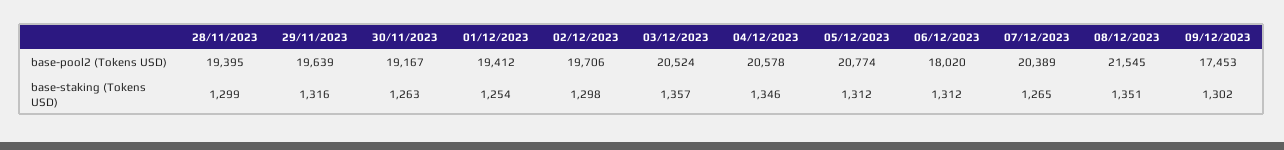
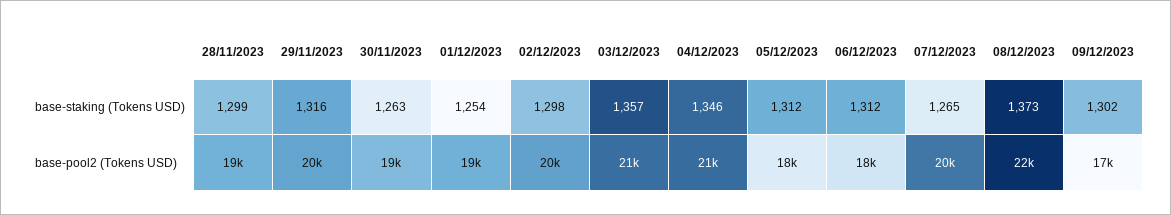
  {
    "28/11/2023": {
      "base-pool2 (Tokens USD)": 19395,
      "base-staking (Tokens USD)": 1299
    },
    "29/11/2023": {
      "base-pool2 (Tokens USD)": 19639,
      "base-staking (Tokens USD)": 1316
    },
    "30/11/2023": {
      "base-pool2 (Tokens USD)": 19167,
      "base-staking (Tokens USD)": 1263
    },
    "01/12/2023": {
      "base-pool2 (Tokens USD)": 19412,
      "base-staking (Tokens USD)": 1254
    },
    "02/12/2023": {
      "base-pool2 (Tokens USD)": 19706,
      "base-staking (Tokens USD)": 1298
    },
    "03/12/2023": {
      "base-pool2 (Tokens USD)": 20524,
      "base-staking (Tokens USD)": 1357
    },
    "04/12/2023": {
      "base-pool2 (Tokens USD)": 20578,
      "base-staking (Tokens USD)": 1346
    },
    "05/12/2023": {
-     "base-pool2 (Tokens USD)": 20774,
+     "base-pool2 (Tokens USD)": 18000,
      "base-staking (Tokens USD)": 1312
    },
    "06/12/2023": {
      "base-pool2 (Tokens USD)": 18020,
      "base-staking (Tokens USD)": 1312
    },
    "07/12/2023": {
      "base-pool2 (Tokens USD)": 20389,
      "base-staking (Tokens USD)": 1265
    },
    "08/12/2023": {
      "base-pool2 (Tokens USD)": 21545,
-     "base-staking (Tokens USD)": 1351
+     "base-staking (Tokens USD)": 1373
    },
    "09/12/2023": {
      "base-pool2 (Tokens USD)": 17453,
      "base-staking (Tokens USD)": 1302
    }
  }

